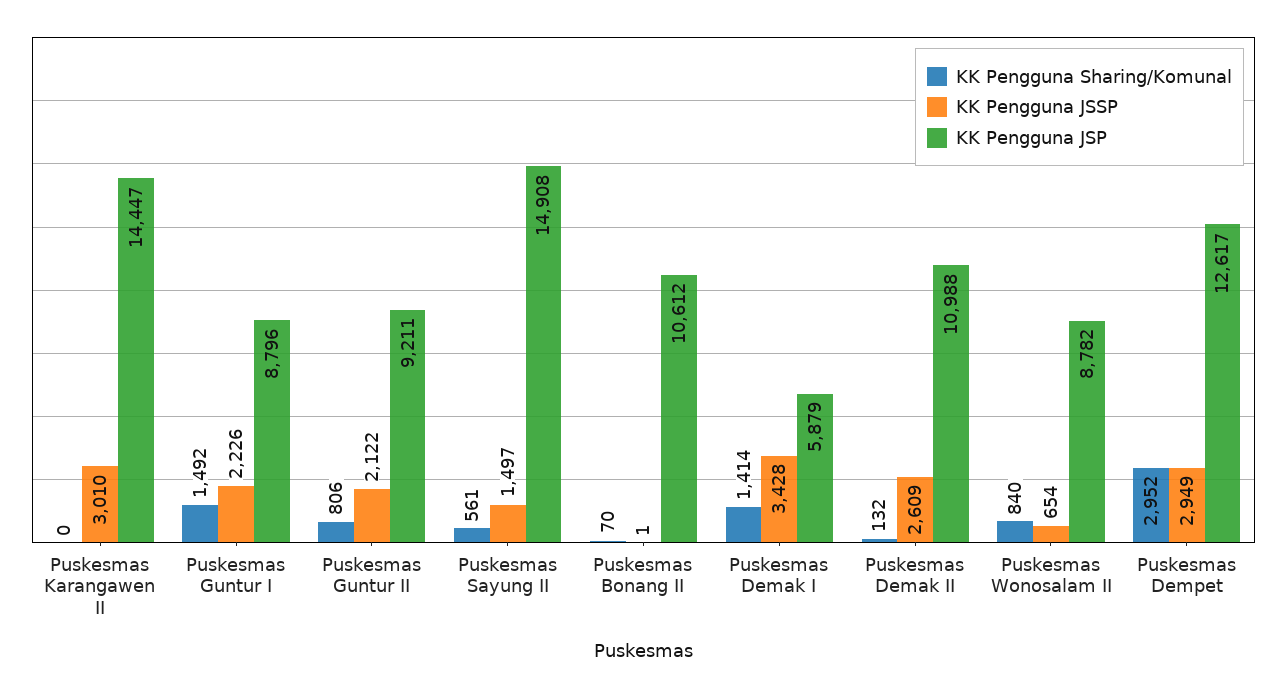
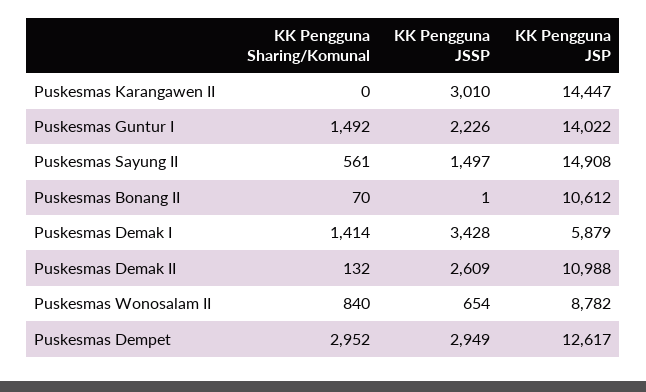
  {
    "KK Pengguna Sharing/Komunal": {
      "Puskesmas Karangawen II": 0,
      "Puskesmas Guntur I": 1492,
-     "Puskesmas Guntur II": 806,
      "Puskesmas Sayung II": 561,
      "Puskesmas Bonang II": 70,
      "Puskesmas Demak I": 1414,
      "Puskesmas Demak II": 132,
      "Puskesmas Wonosalam II": 840,
      "Puskesmas Dempet": 2952
    },
    "KK Pengguna JSSP": {
      "Puskesmas Karangawen II": 3010,
      "Puskesmas Guntur I": 2226,
-     "Puskesmas Guntur II": 2122,
      "Puskesmas Sayung II": 1497,
      "Puskesmas Bonang II": 1,
      "Puskesmas Demak I": 3428,
      "Puskesmas Demak II": 2609,
      "Puskesmas Wonosalam II": 654,
      "Puskesmas Dempet": 2949
    },
    "KK Pengguna JSP": {
      "Puskesmas Karangawen II": 14447,
-     "Puskesmas Guntur I": 8796,
+     "Puskesmas Guntur I": 14022,
-     "Puskesmas Guntur II": 9211,
      "Puskesmas Sayung II": 14908,
      "Puskesmas Bonang II": 10612,
      "Puskesmas Demak I": 5879,
      "Puskesmas Demak II": 10988,
      "Puskesmas Wonosalam II": 8782,
      "Puskesmas Dempet": 12617
    }
  }

